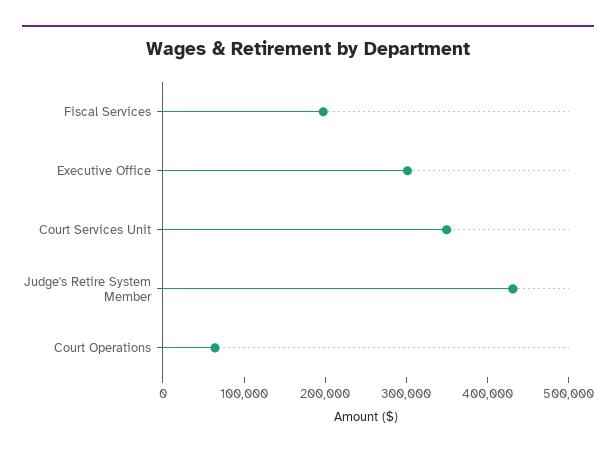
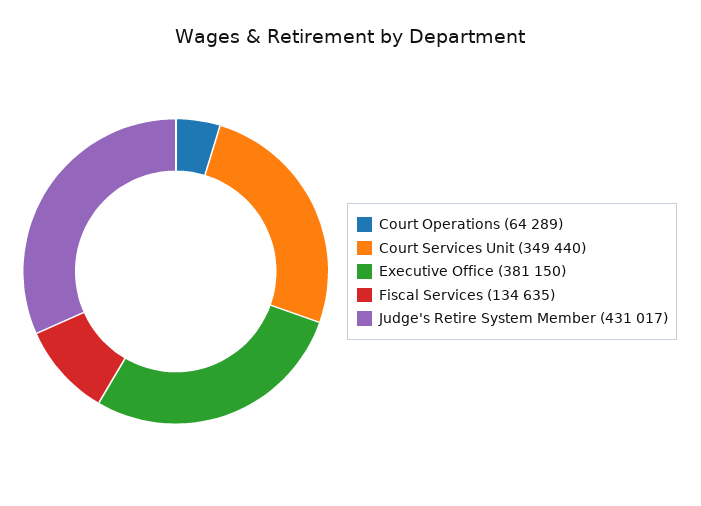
  {
-   "Fiscal Services": 200000,
+   "Fiscal Services": 134635,
-   "Executive Office": 300000,
+   "Executive Office": 381150,
    "Court Services Unit": 349440,
    "Judge's Retire System Member": 431017,
    "Court Operations": 64289
  }

